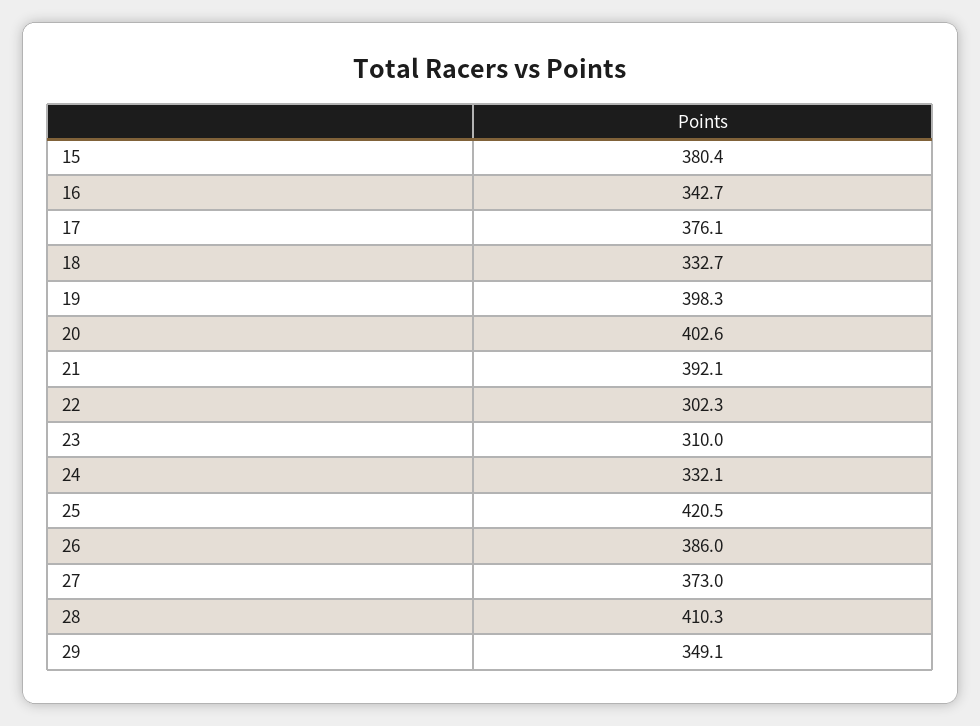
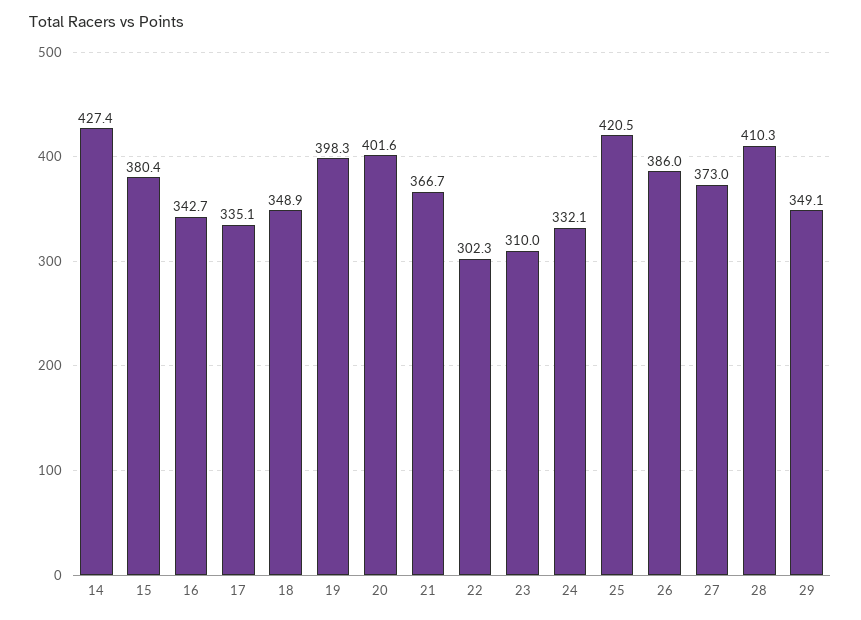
  {
    "15": 380.4,
    "16": 342.7,
-   "17": 376.1,
+   "17": 335.1,
-   "18": 332.7,
+   "18": 348.9,
    "19": 398.3,
-   "20": 402.6,
+   "20": 401.6,
-   "21": 392.1,
+   "21": 366.7,
    "22": 302.3,
    "23": 310,
    "24": 332.1,
    "25": 420.5,
    "26": 386,
    "27": 373,
    "28": 410.3,
-   "29": 349.1
+   "29": 349.1,
+   "14": 427.4
  }

